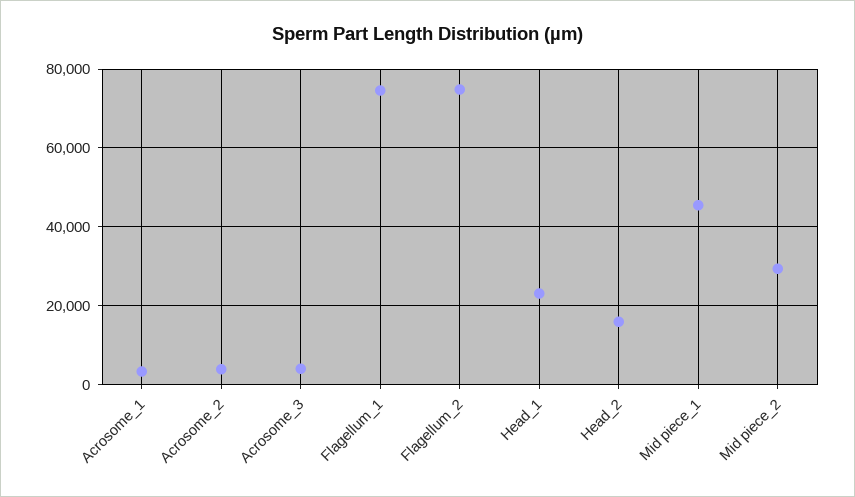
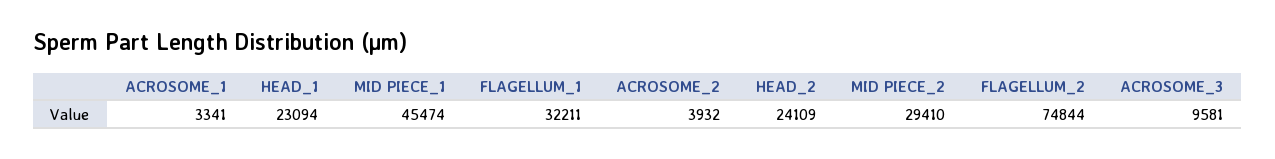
  {
    "Acrosome_1": 3341,
    "Acrosome_2": 3932,
-   "Acrosome_3": 4000,
+   "Acrosome_3": 9581,
-   "Flagellum_1": 74000,
+   "Flagellum_1": 32211,
    "Flagellum_2": 74844,
    "Head_1": 23094,
-   "Head_2": 16000,
+   "Head_2": 24109,
    "Mid piece_1": 45474,
    "Mid piece_2": 29410
  }

